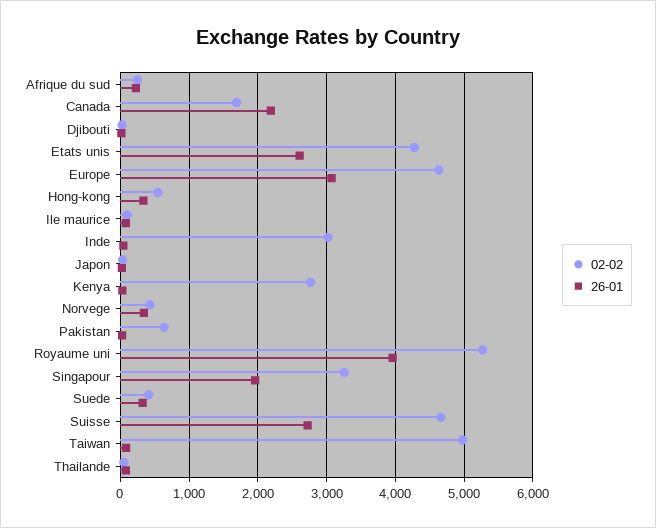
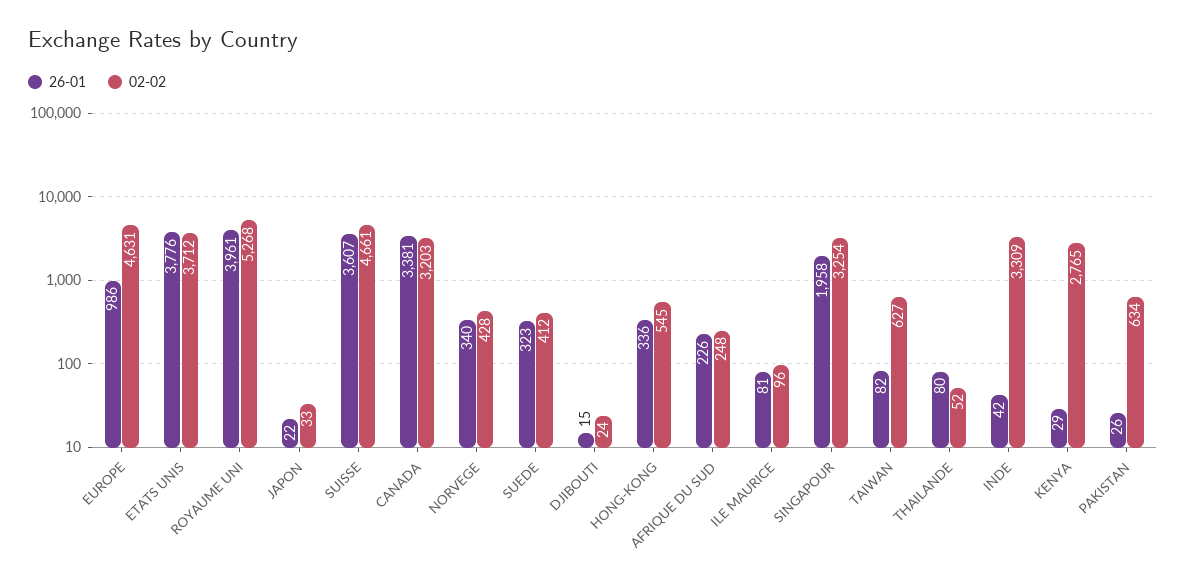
  {
    "02-02": {
      "Afrique du sud": 248,
-     "Canada": 1700,
+     "Canada": 3203,
      "Djibouti": 24,
-     "Etats unis": 4300,
+     "Etats unis": 3712,
      "Europe": 4631,
      "Hong-kong": 545,
      "Ile maurice": 96,
-     "Inde": 3000,
+     "Inde": 3309,
      "Japon": 33,
      "Kenya": 2765,
      "Norvege": 428,
      "Pakistan": 634,
      "Royaume uni": 5268,
      "Singapour": 3254,
      "Suede": 412,
      "Suisse": 4661,
-     "Taiwan": 5000,
+     "Taiwan": 627,
      "Thailande": 52
    },
    "26-01": {
      "Afrique du sud": 226,
-     "Canada": 2200,
+     "Canada": 3381,
      "Djibouti": 15,
-     "Etats unis": 2600,
+     "Etats unis": 3776,
-     "Europe": 3100,
+     "Europe": 986,
      "Hong-kong": 336,
      "Ile maurice": 81,
      "Inde": 42,
      "Japon": 22,
      "Kenya": 29,
      "Norvege": 340,
      "Pakistan": 26,
      "Royaume uni": 3961,
      "Singapour": 1958,
      "Suede": 323,
-     "Suisse": 2700,
+     "Suisse": 3607,
      "Taiwan": 82,
      "Thailande": 80
    }
  }

